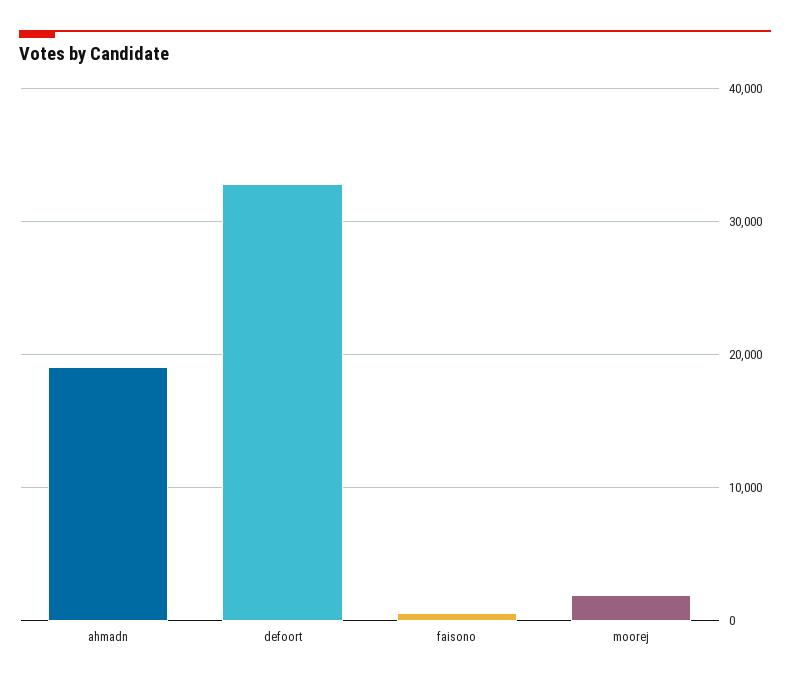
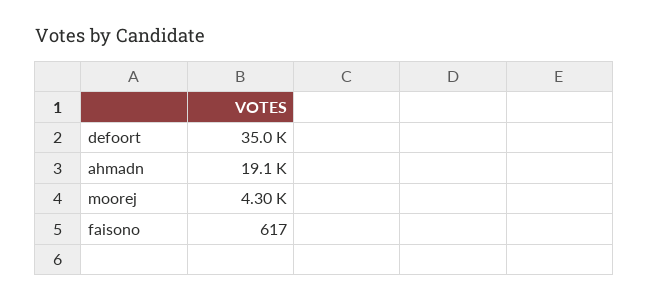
  {
    "ahmadn": 19100,
-   "defoort": 33000,
+   "defoort": 35000,
    "faisono": 617,
-   "moorej": 2000
+   "moorej": 4300
  }

